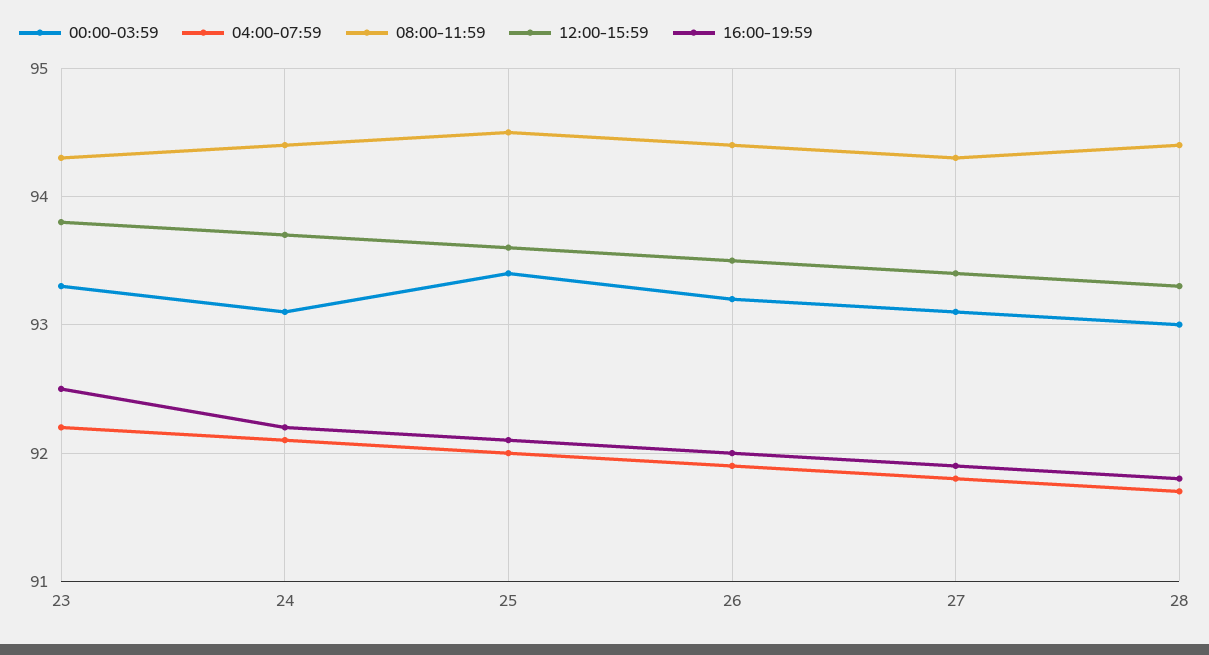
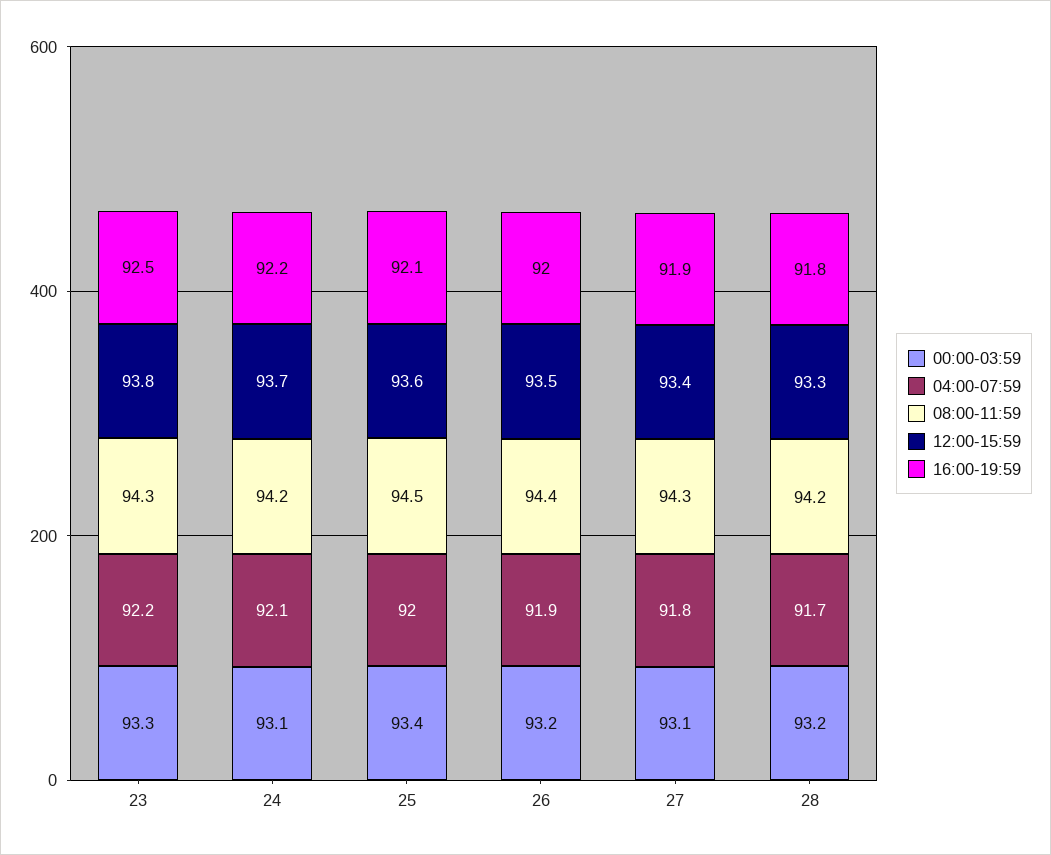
  {
    "00:00-03:59": {
      "23": 93.3,
      "24": 93.1,
      "25": 93.4,
      "26": 93.2,
      "27": 93.1,
-     "28": 93
+     "28": 93.2
    },
    "04:00-07:59": {
      "23": 92.2,
      "24": 92.1,
      "25": 92,
      "26": 91.9,
      "27": 91.8,
      "28": 91.7
    },
    "08:00-11:59": {
      "23": 94.3,
-     "24": 94.4,
+     "24": 94.2,
      "25": 94.5,
      "26": 94.4,
      "27": 94.3,
-     "28": 94.4
+     "28": 94.2
    },
    "12:00-15:59": {
      "23": 93.8,
      "24": 93.7,
      "25": 93.6,
      "26": 93.5,
      "27": 93.4,
      "28": 93.3
    },
    "16:00-19:59": {
      "23": 92.5,
      "24": 92.2,
      "25": 92.1,
      "26": 92,
      "27": 91.9,
      "28": 91.8
    }
  }

